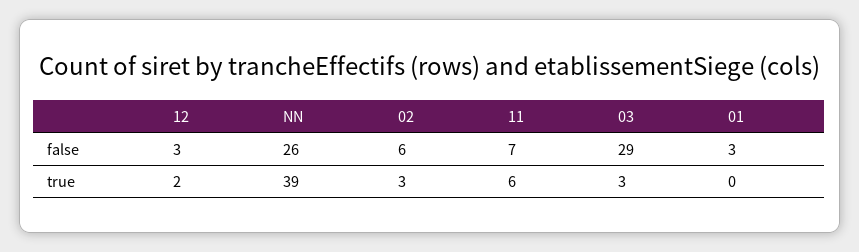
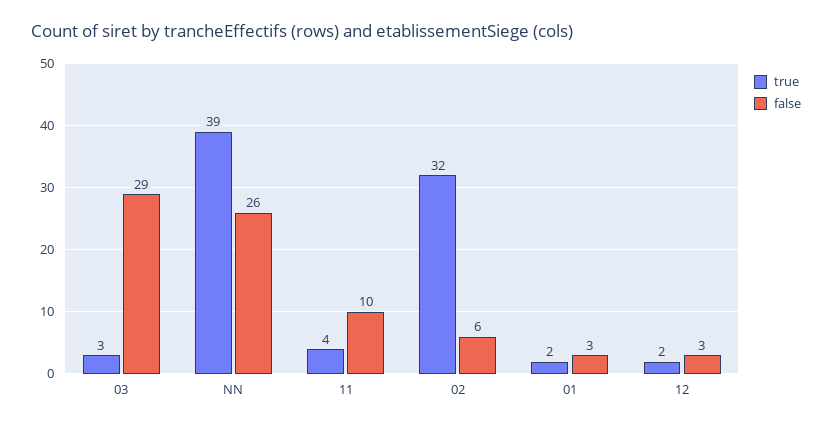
  {
    "false": {
      "12": 3,
      "NN": 26,
      "02": 6,
-     "11": 7,
+     "11": 10,
      "03": 29,
      "01": 3
    },
    "true": {
      "12": 2,
      "NN": 39,
-     "02": 3,
+     "02": 32,
-     "11": 6,
+     "11": 4,
      "03": 3,
-     "01": 0
+     "01": 2
    }
  }

